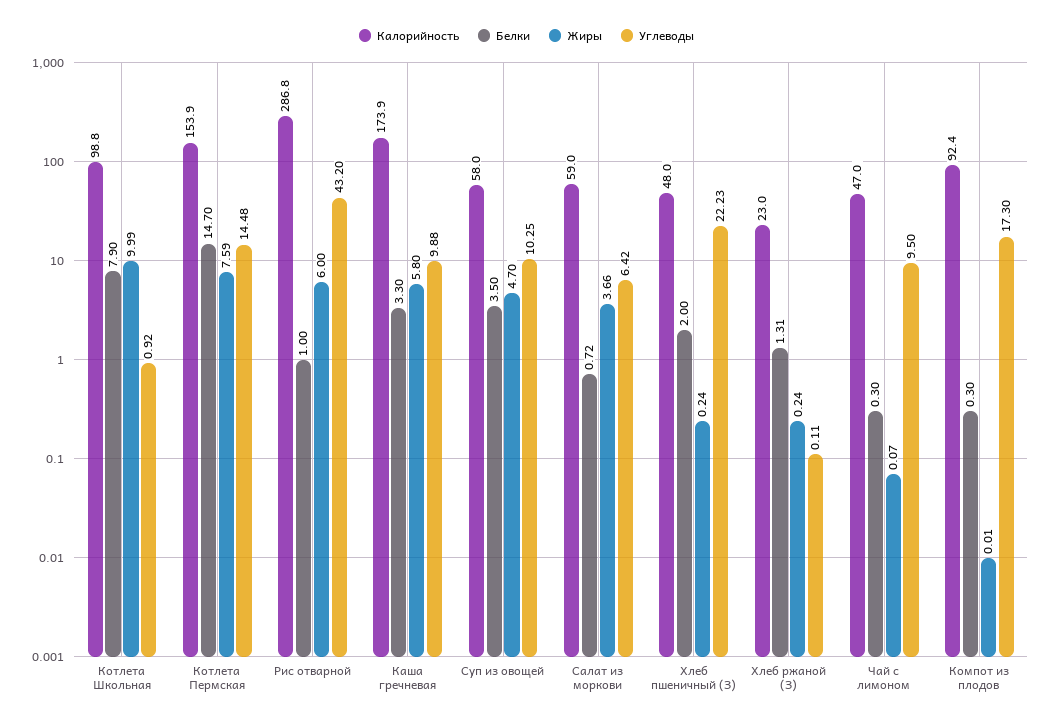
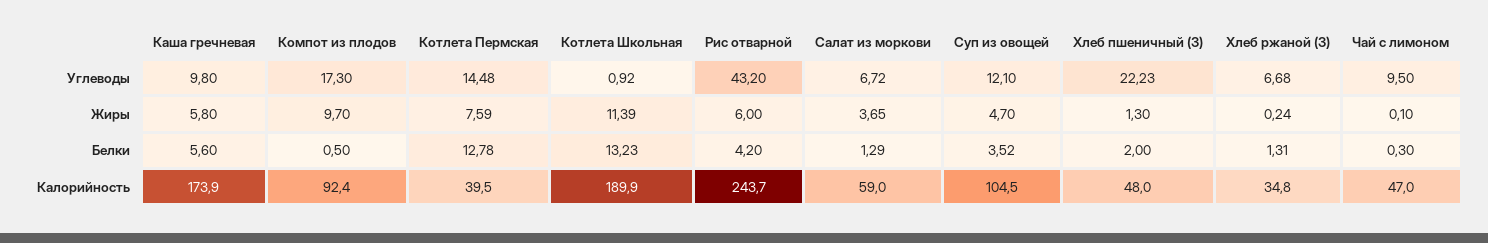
  {
    "Калорийность": {
-     "Котлета Школьная": 98.8,
+     "Котлета Школьная": 189.9,
-     "Котлета Пермская": 153.9,
+     "Котлета Пермская": 39.5,
-     "Рис отварной": 286.8,
+     "Рис отварной": 243.7,
      "Каша гречневая": 173.9,
-     "Суп из овощей": 58,
+     "Суп из овощей": 104.5,
      "Салат из моркови": 59,
      "Хлеб пшеничный (З)": 48,
-     "Хлеб ржаной (З)": 23,
+     "Хлеб ржаной (З)": 34.8,
      "Чай с лимоном": 47,
      "Компот из плодов": 92.4
    },
    "Белки": {
-     "Котлета Школьная": 7.9,
+     "Котлета Школьная": 13.23,
-     "Котлета Пермская": 14.7,
+     "Котлета Пермская": 12.78,
-     "Рис отварной": 1,
+     "Рис отварной": 4.2,
-     "Каша гречневая": 3.3,
+     "Каша гречневая": 5.6,
-     "Суп из овощей": 3.5,
+     "Суп из овощей": 3.52,
-     "Салат из моркови": 0.72,
+     "Салат из моркови": 1.29,
      "Хлеб пшеничный (З)": 2,
      "Хлеб ржаной (З)": 1.31,
      "Чай с лимоном": 0.3,
-     "Компот из плодов": 0.3
+     "Компот из плодов": 0.5
    },
    "Жиры": {
-     "Котлета Школьная": 9.99,
+     "Котлета Школьная": 11.39,
      "Котлета Пермская": 7.59,
      "Рис отварной": 6,
      "Каша гречневая": 5.8,
      "Суп из овощей": 4.7,
-     "Салат из моркови": 3.66,
+     "Салат из моркови": 3.65,
-     "Хлеб пшеничный (З)": 0.24,
+     "Хлеб пшеничный (З)": 1.3,
      "Хлеб ржаной (З)": 0.24,
-     "Чай с лимоном": 0.07,
+     "Чай с лимоном": 0.1,
-     "Компот из плодов": 0.01
+     "Компот из плодов": 9.7
    },
    "Углеводы": {
      "Котлета Школьная": 0.92,
      "Котлета Пермская": 14.48,
      "Рис отварной": 43.2,
-     "Каша гречневая": 9.88,
+     "Каша гречневая": 9.8,
-     "Суп из овощей": 10.25,
+     "Суп из овощей": 12.1,
-     "Салат из моркови": 6.42,
+     "Салат из моркови": 6.72,
      "Хлеб пшеничный (З)": 22.23,
-     "Хлеб ржаной (З)": 0.11,
+     "Хлеб ржаной (З)": 6.68,
      "Чай с лимоном": 9.5,
      "Компот из плодов": 17.3
    }
  }

